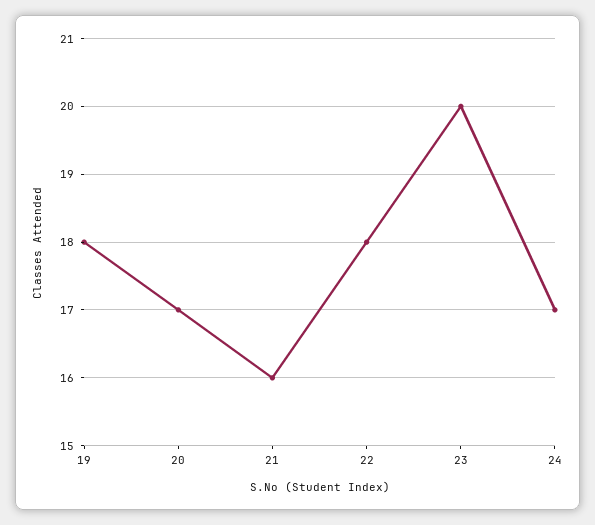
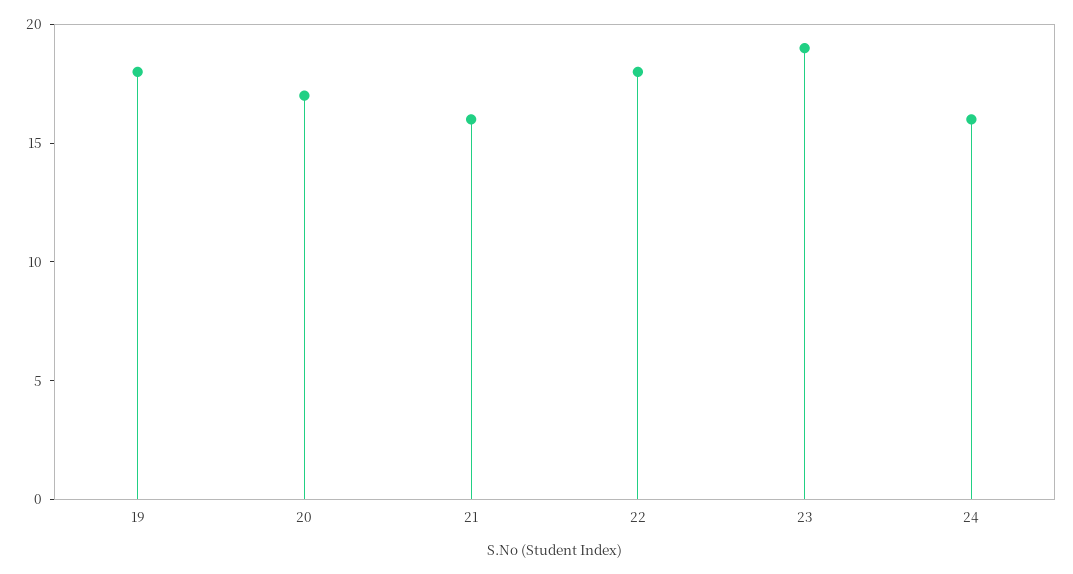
  {
    "19": 18,
    "20": 17,
    "21": 16,
    "22": 18,
-   "23": 20,
+   "23": 19,
-   "24": 17
+   "24": 16
  }

